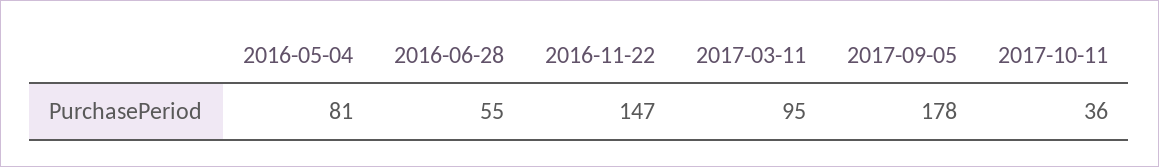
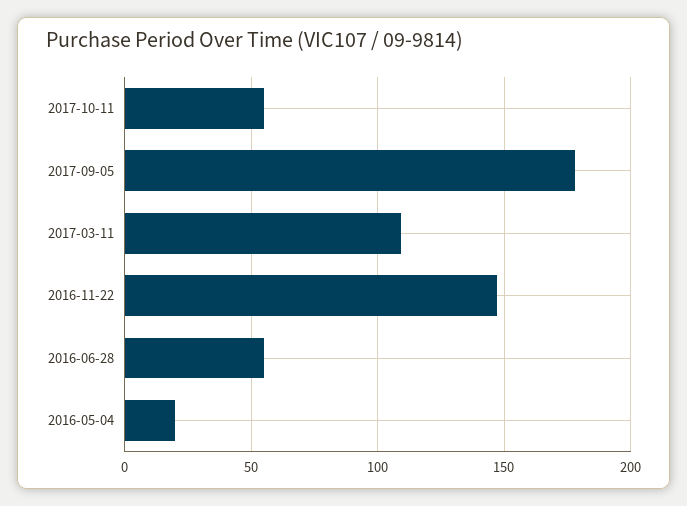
  {
-   "2016-05-04": 81,
+   "2016-05-04": 20,
    "2016-06-28": 55,
    "2016-11-22": 147,
-   "2017-03-11": 95,
+   "2017-03-11": 110,
    "2017-09-05": 178,
-   "2017-10-11": 36
+   "2017-10-11": 55
  }

